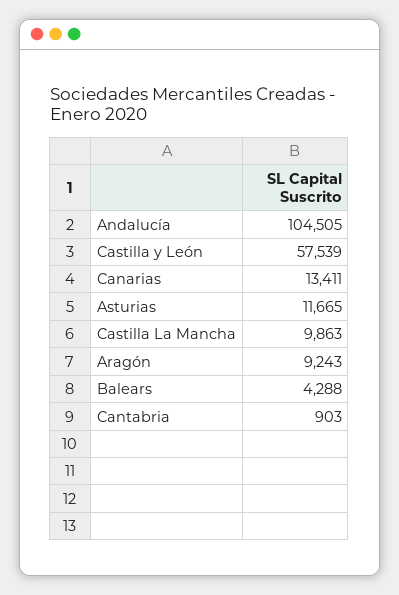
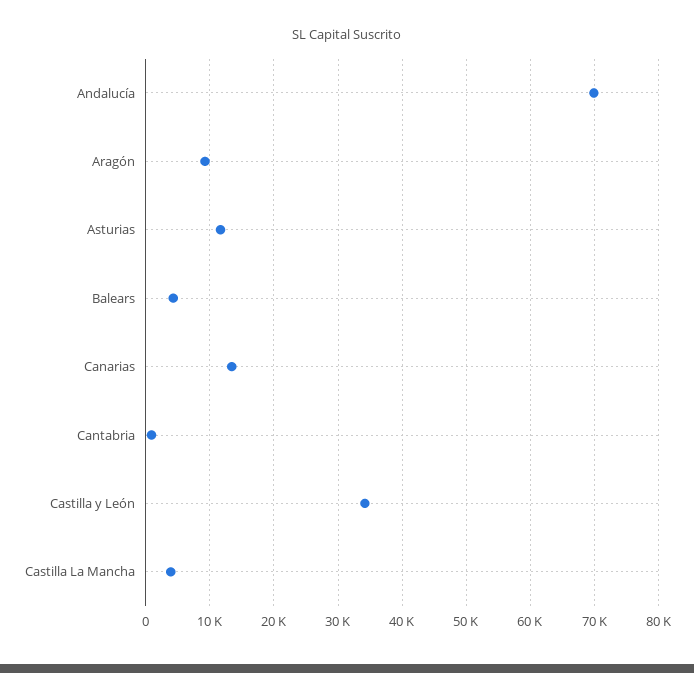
  {
-   "Andalucía": 104505,
+   "Andalucía": 70000,
-   "Castilla y León": 57539,
+   "Castilla y León": 34000,
    "Canarias": 13411,
    "Asturias": 11665,
-   "Castilla La Mancha": 9863,
+   "Castilla La Mancha": 4000,
    "Aragón": 9243,
    "Balears": 4288,
    "Cantabria": 903
  }

